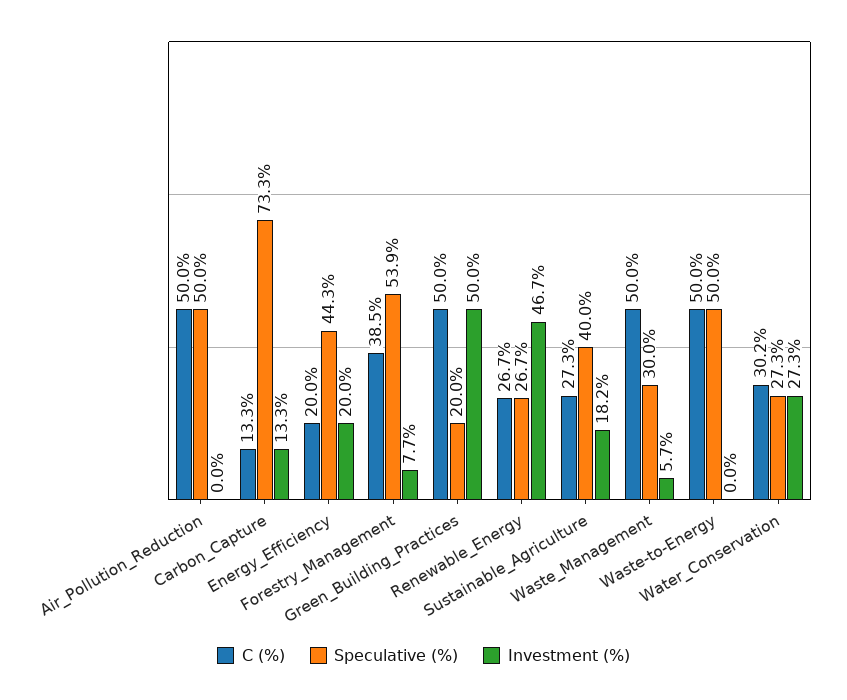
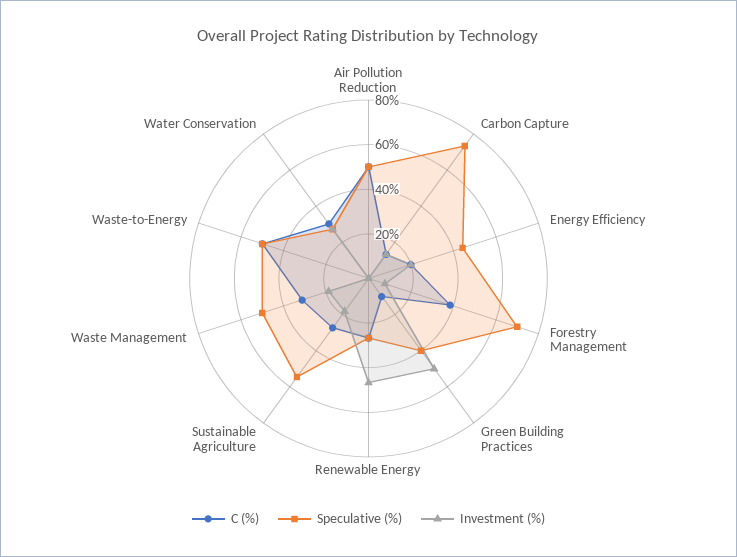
  {
    "C (%)": {
      "Air_Pollution_Reduction": 50,
      "Carbon_Capture": 13.3,
      "Energy_Efficiency": 20,
      "Forestry_Management": 38.5,
-     "Green_Building_Practices": 50,
+     "Green_Building_Practices": 10,
      "Renewable_Energy": 26.7,
      "Sustainable_Agriculture": 27.3,
-     "Waste_Management": 50,
+     "Waste_Management": 30,
      "Waste-to-Energy": 50,
      "Water_Conservation": 30.2
    },
    "Speculative (%)": {
      "Air_Pollution_Reduction": 50,
      "Carbon_Capture": 73.3,
      "Energy_Efficiency": 44.3,
-     "Forestry_Management": 53.9,
+     "Forestry_Management": 70,
-     "Green_Building_Practices": 20,
+     "Green_Building_Practices": 40,
      "Renewable_Energy": 26.7,
-     "Sustainable_Agriculture": 40,
+     "Sustainable_Agriculture": 55,
-     "Waste_Management": 30,
+     "Waste_Management": 50,
      "Waste-to-Energy": 50,
      "Water_Conservation": 27.3
    },
    "Investment (%)": {
      "Air_Pollution_Reduction": 0,
      "Carbon_Capture": 13.3,
      "Energy_Efficiency": 20,
      "Forestry_Management": 7.7,
      "Green_Building_Practices": 50,
      "Renewable_Energy": 46.7,
      "Sustainable_Agriculture": 18.2,
-     "Waste_Management": 5.7,
+     "Waste_Management": 20,
      "Waste-to-Energy": 0,
      "Water_Conservation": 27.3
    }
  }

